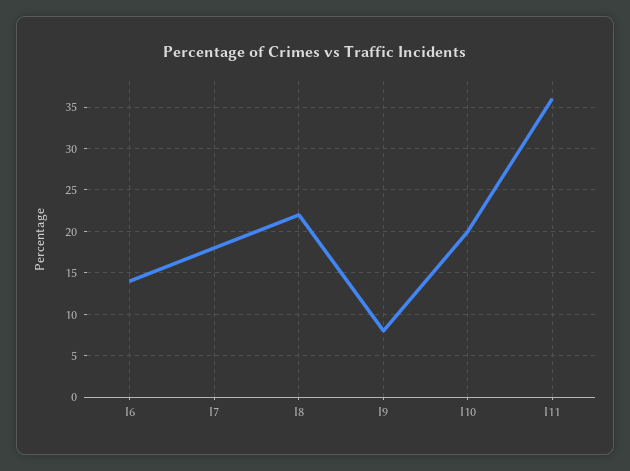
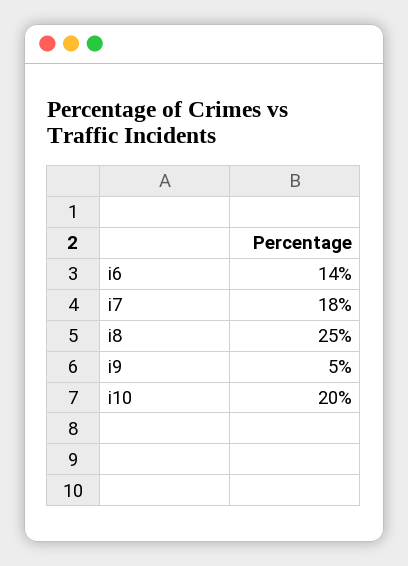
  {
    "I6": 14,
    "I7": 18,
-   "I8": 22,
+   "I8": 25,
-   "I9": 8,
+   "I9": 5,
-   "I10": 20,
+   "I10": 20
-   "I11": 36
  }

